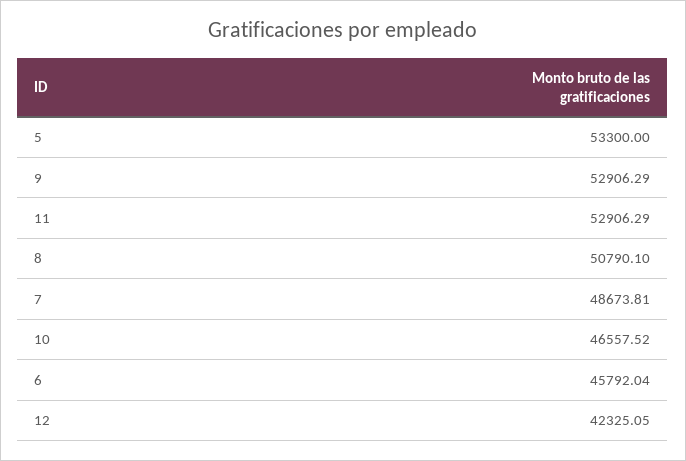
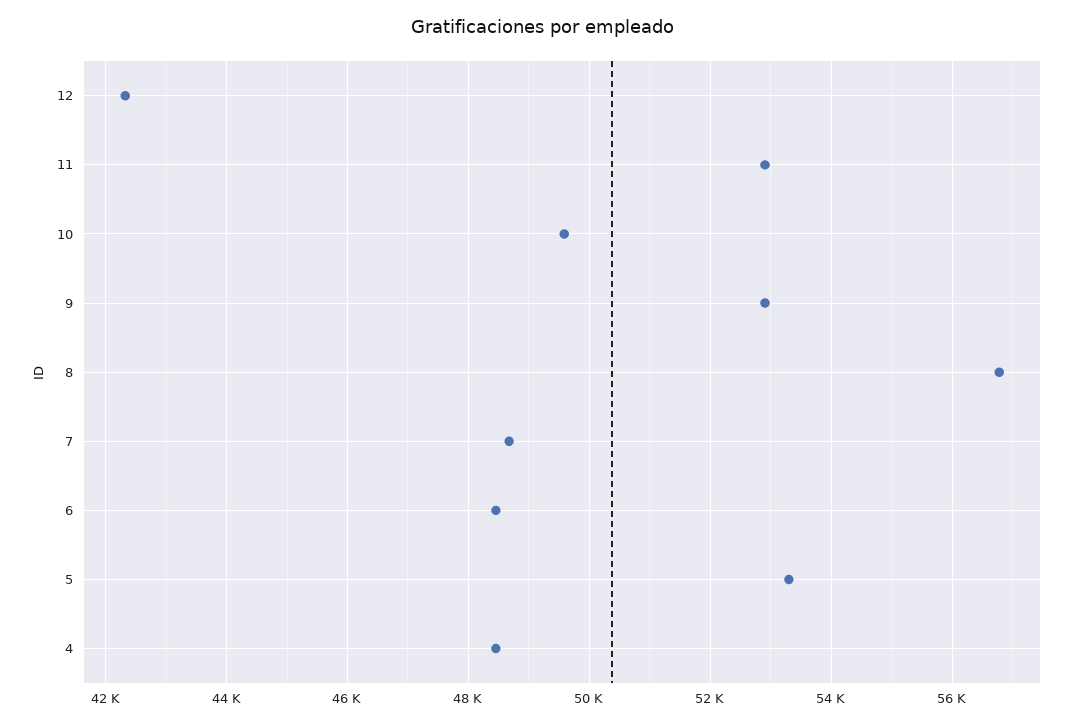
  {
    "5": 53300,
    "9": 52906.29,
    "11": 52906.29,
-   "8": 50790.1,
+   "8": 56800,
    "7": 48673.81,
-   "10": 46557.52,
+   "10": 49600,
-   "6": 45792.04,
+   "6": 48400,
-   "12": 42325.05
+   "12": 42325.05,
+   "4": 48400
  }

